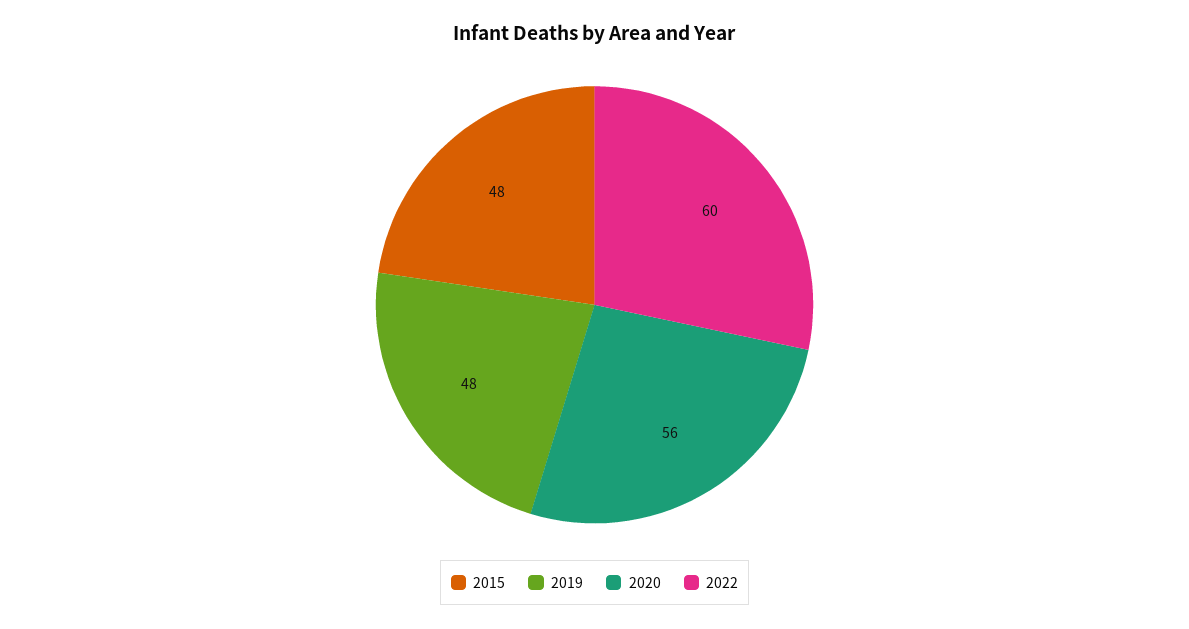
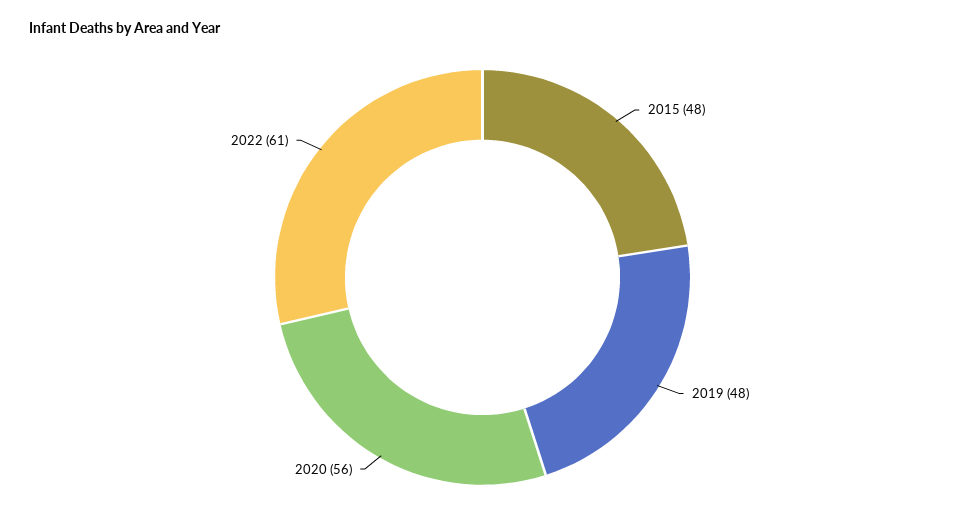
  {
    "2015": 48,
    "2019": 48,
    "2020": 56,
-   "2022": 60
+   "2022": 61
  }

